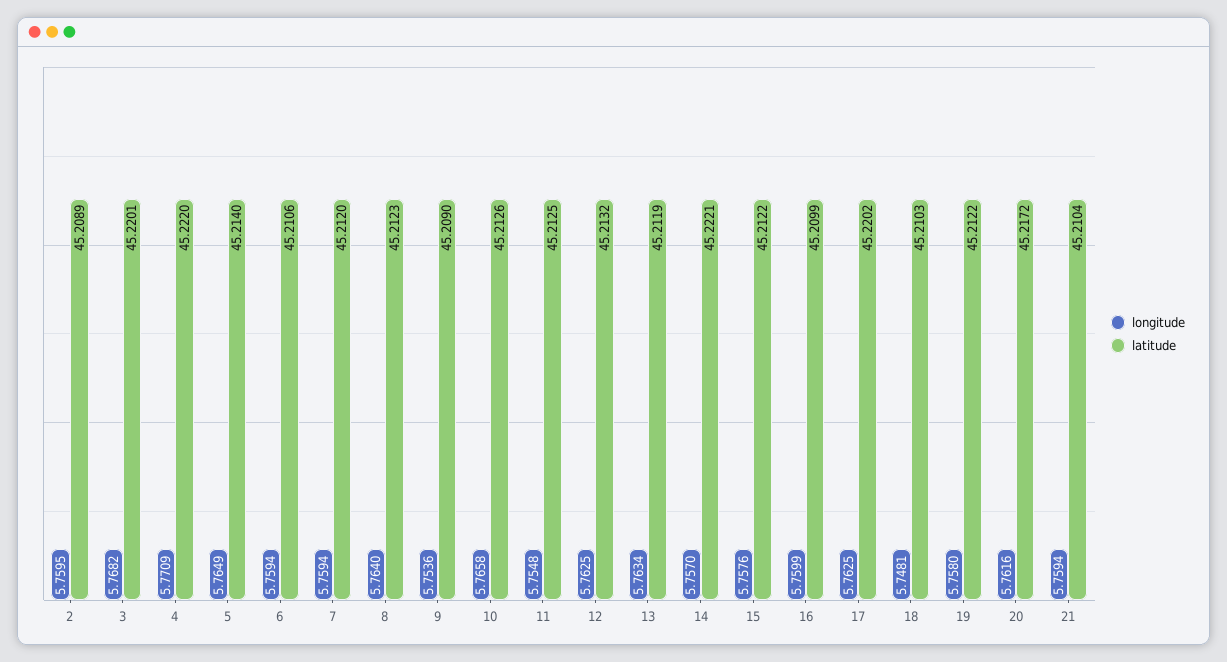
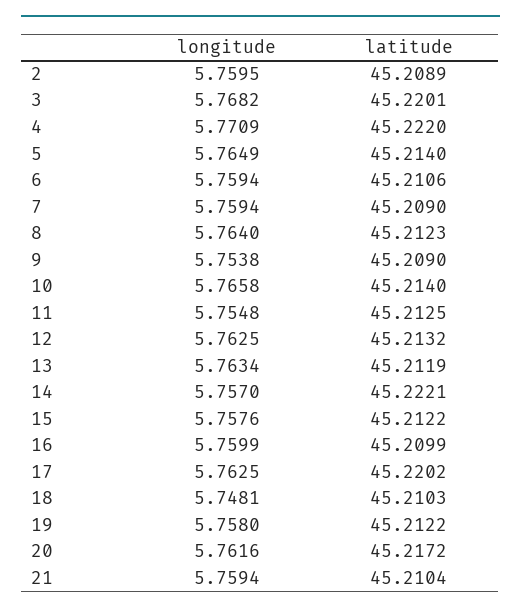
  {
    "longitude": {
      "2": 5.7595,
      "3": 5.7682,
      "4": 5.7709,
      "5": 5.7649,
      "6": 5.7594,
      "7": 5.7594,
      "8": 5.764,
-     "9": 5.7536,
+     "9": 5.7538,
      "10": 5.7658,
      "11": 5.7548,
      "12": 5.7625,
      "13": 5.7634,
      "14": 5.757,
      "15": 5.7576,
      "16": 5.7599,
      "17": 5.7625,
      "18": 5.7481,
      "19": 5.758,
      "20": 5.7616,
      "21": 5.7594
    },
    "latitude": {
      "2": 45.2089,
      "3": 45.2201,
      "4": 45.222,
      "5": 45.214,
      "6": 45.2106,
-     "7": 45.212,
+     "7": 45.209,
      "8": 45.2123,
      "9": 45.209,
-     "10": 45.2126,
+     "10": 45.214,
      "11": 45.2125,
      "12": 45.2132,
      "13": 45.2119,
      "14": 45.2221,
      "15": 45.2122,
      "16": 45.2099,
      "17": 45.2202,
      "18": 45.2103,
      "19": 45.2122,
      "20": 45.2172,
      "21": 45.2104
    }
  }

